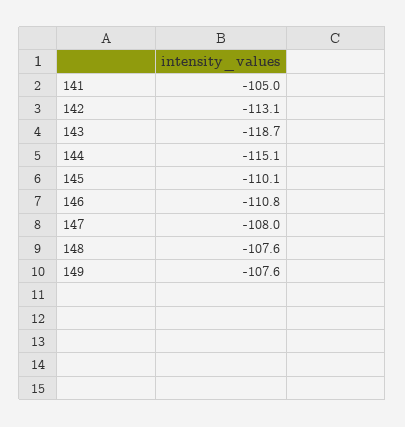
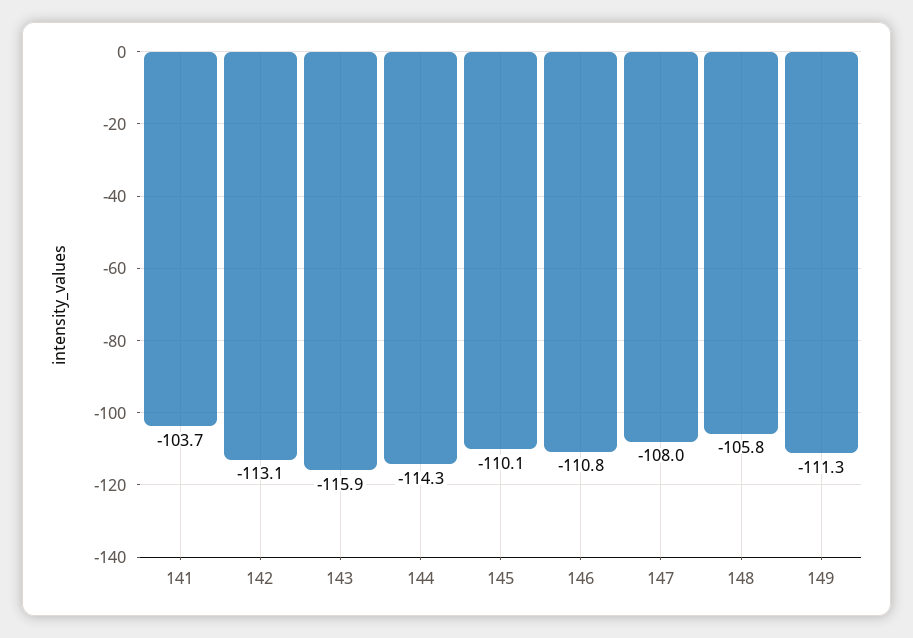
  {
-   "141": -105,
+   "141": -103.7,
    "142": -113.1,
-   "143": -118.7,
+   "143": -115.9,
-   "144": -115.1,
+   "144": -114.3,
    "145": -110.1,
    "146": -110.8,
    "147": -108,
-   "148": -107.6,
+   "148": -105.8,
-   "149": -107.6
+   "149": -111.3
  }

